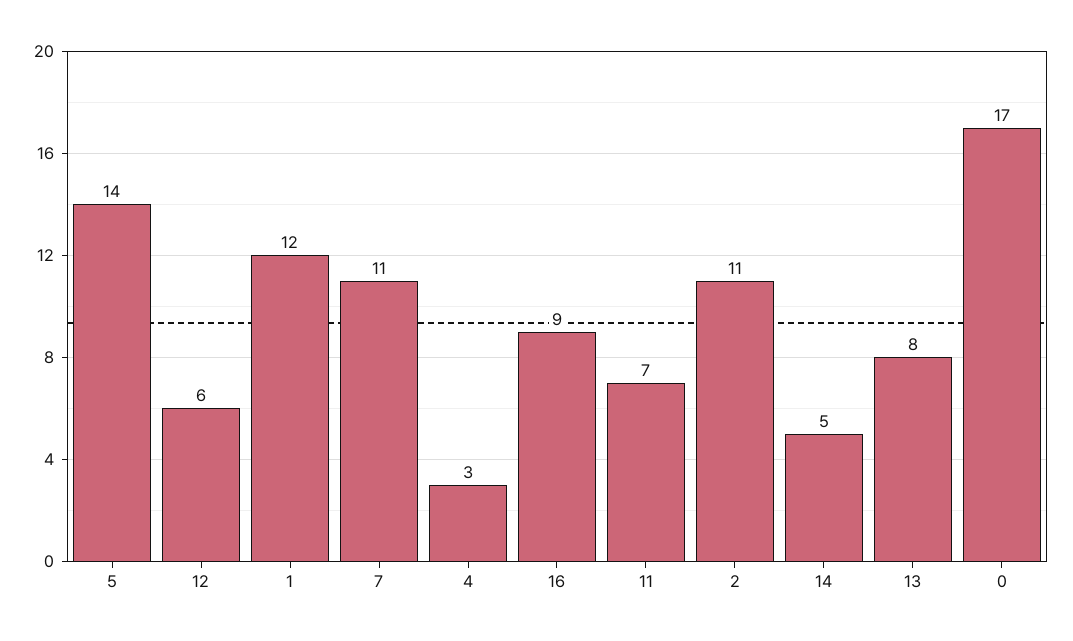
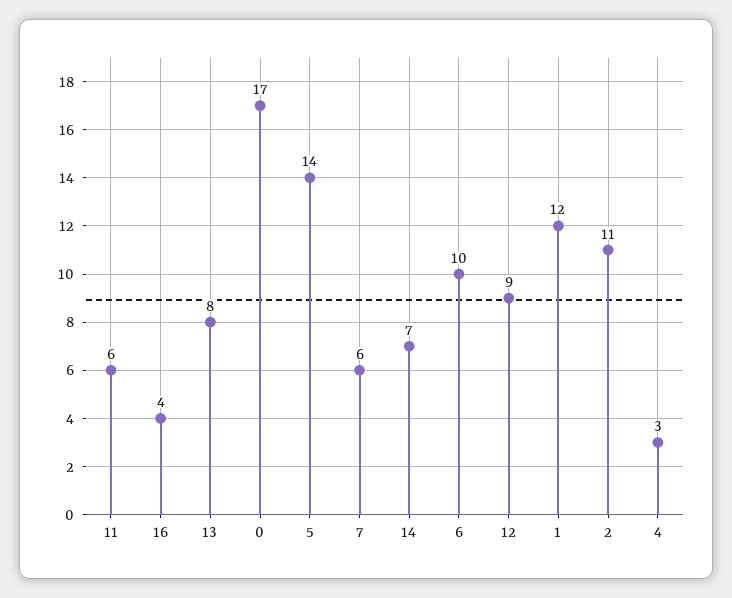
  {
    "5": 14,
-   "12": 6,
+   "12": 9,
    "1": 12,
-   "7": 11,
+   "7": 6,
    "4": 3,
-   "16": 9,
+   "16": 4,
-   "11": 7,
+   "11": 6,
    "2": 11,
-   "14": 5,
+   "14": 7,
    "13": 8,
-   "0": 17
+   "0": 17,
+   "6": 10
  }

